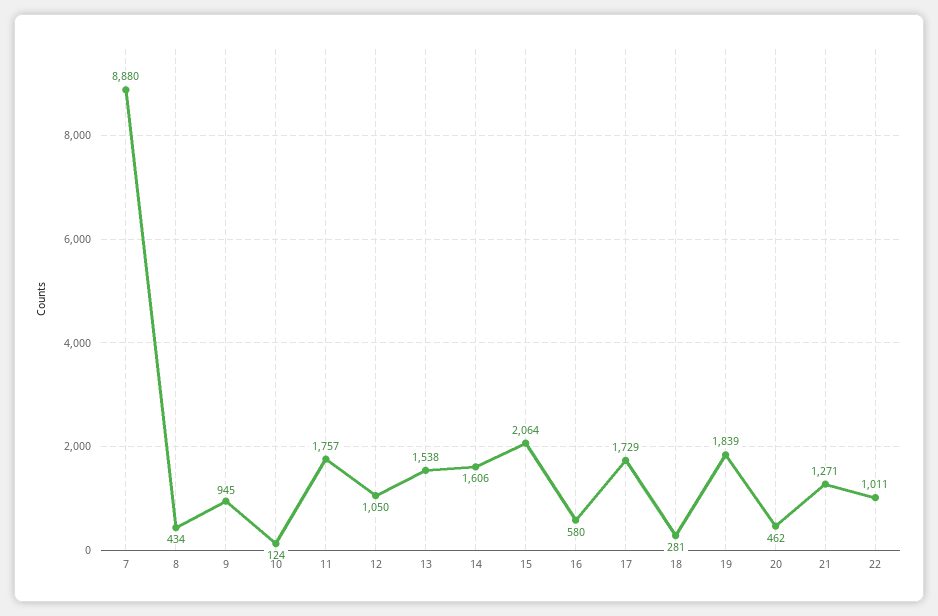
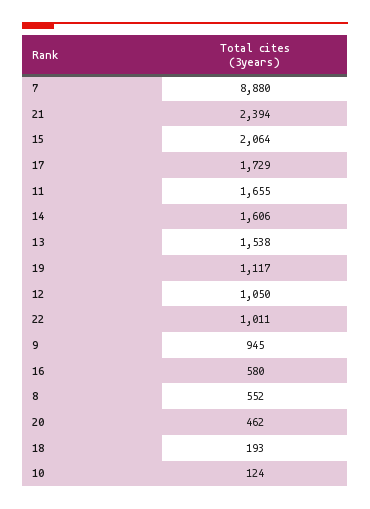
  {
    "7": 8880,
-   "8": 434,
+   "8": 552,
    "9": 945,
    "10": 124,
-   "11": 1757,
+   "11": 1655,
    "12": 1050,
    "13": 1538,
    "14": 1606,
    "15": 2064,
    "16": 580,
    "17": 1729,
-   "18": 281,
+   "18": 193,
-   "19": 1839,
+   "19": 1117,
    "20": 462,
-   "21": 1271,
+   "21": 2394,
    "22": 1011
  }

